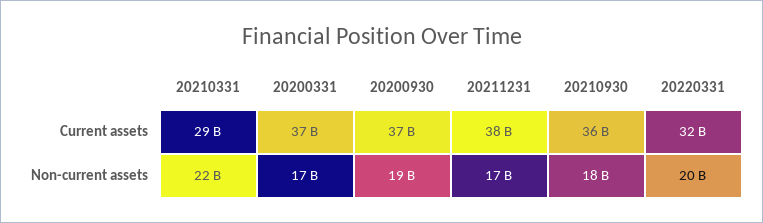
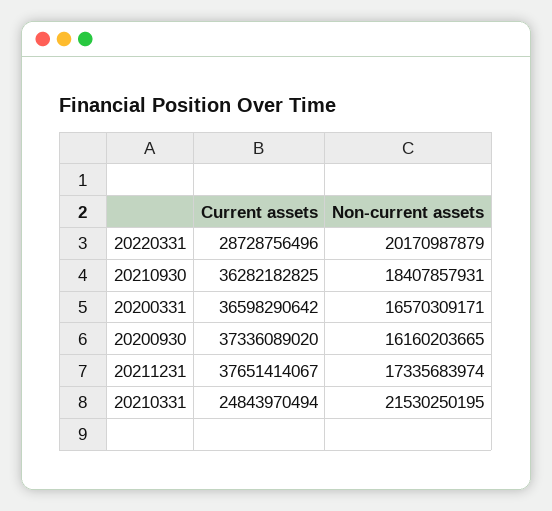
  {
    "20210331": {
-     "Current assets": 29000000000,
+     "Current assets": 24843970494,
      "Non-current assets": 21530250195
    },
    "20200331": {
      "Current assets": 36598290642,
      "Non-current assets": 16570309171
    },
    "20200930": {
      "Current assets": 37336089020,
-     "Non-current assets": 19000000000
+     "Non-current assets": 16160203665
    },
    "20211231": {
      "Current assets": 37651414067,
      "Non-current assets": 17335683974
    },
    "20210930": {
      "Current assets": 36282182825,
      "Non-current assets": 18407857931
    },
    "20220331": {
-     "Current assets": 32000000000,
+     "Current assets": 28728756496,
      "Non-current assets": 20170987879
    }
  }

